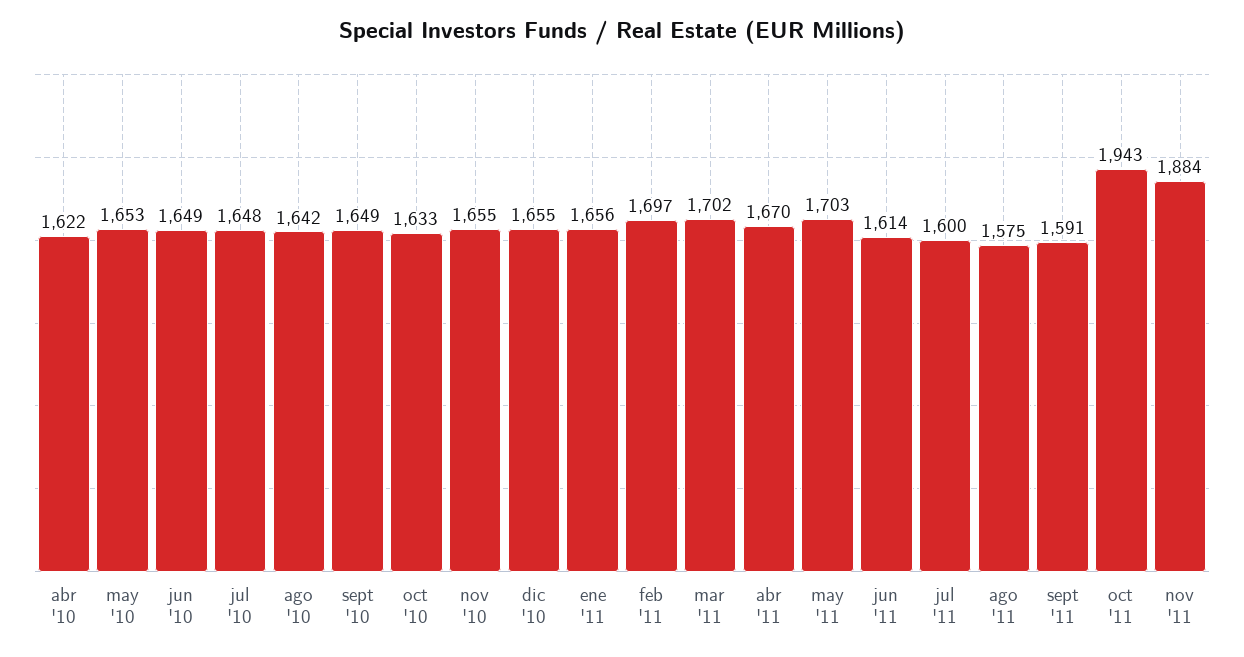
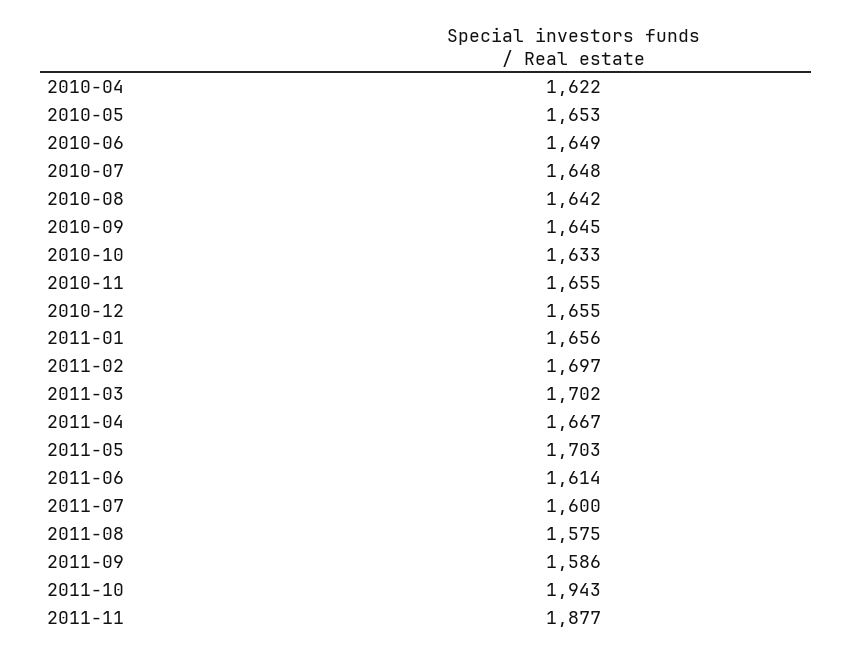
  {
    "abr '10": 1622,
    "may '10": 1653,
    "jun '10": 1649,
    "jul '10": 1648,
    "ago '10": 1642,
-   "sept '10": 1649,
+   "sept '10": 1645,
    "oct '10": 1633,
    "nov '10": 1655,
    "dic '10": 1655,
    "ene '11": 1656,
    "feb '11": 1697,
    "mar '11": 1702,
-   "abr '11": 1670,
+   "abr '11": 1667,
    "may '11": 1703,
    "jun '11": 1614,
    "jul '11": 1600,
    "ago '11": 1575,
-   "sept '11": 1591,
+   "sept '11": 1586,
    "oct '11": 1943,
-   "nov '11": 1884
+   "nov '11": 1877
  }

